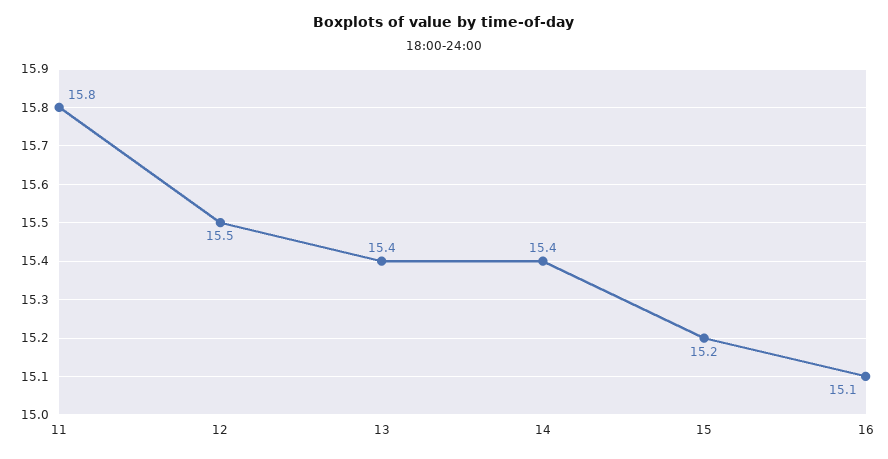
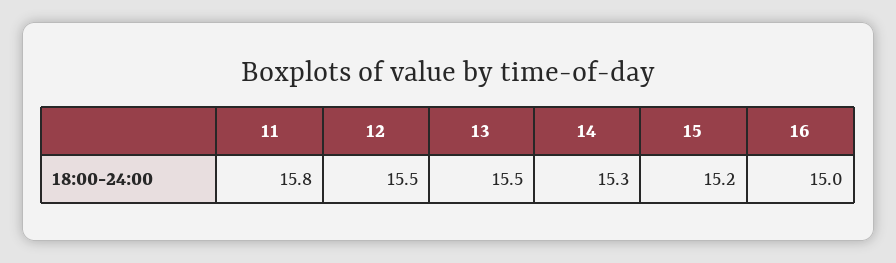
  {
    "11": 15.8,
    "12": 15.5,
-   "13": 15.4,
+   "13": 15.5,
-   "14": 15.4,
+   "14": 15.3,
    "15": 15.2,
-   "16": 15.1
+   "16": 15
  }

